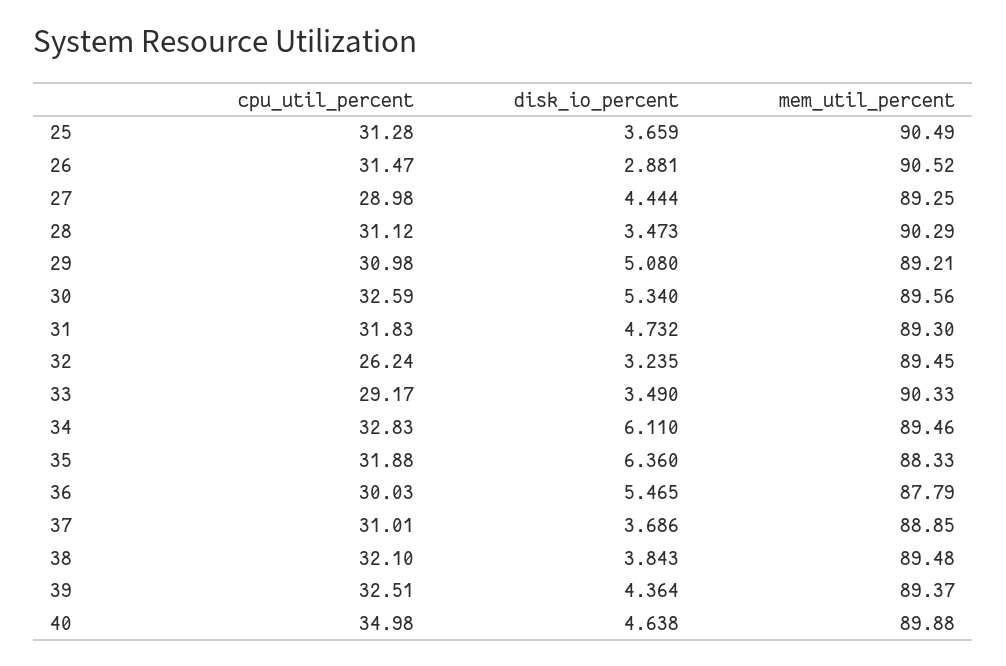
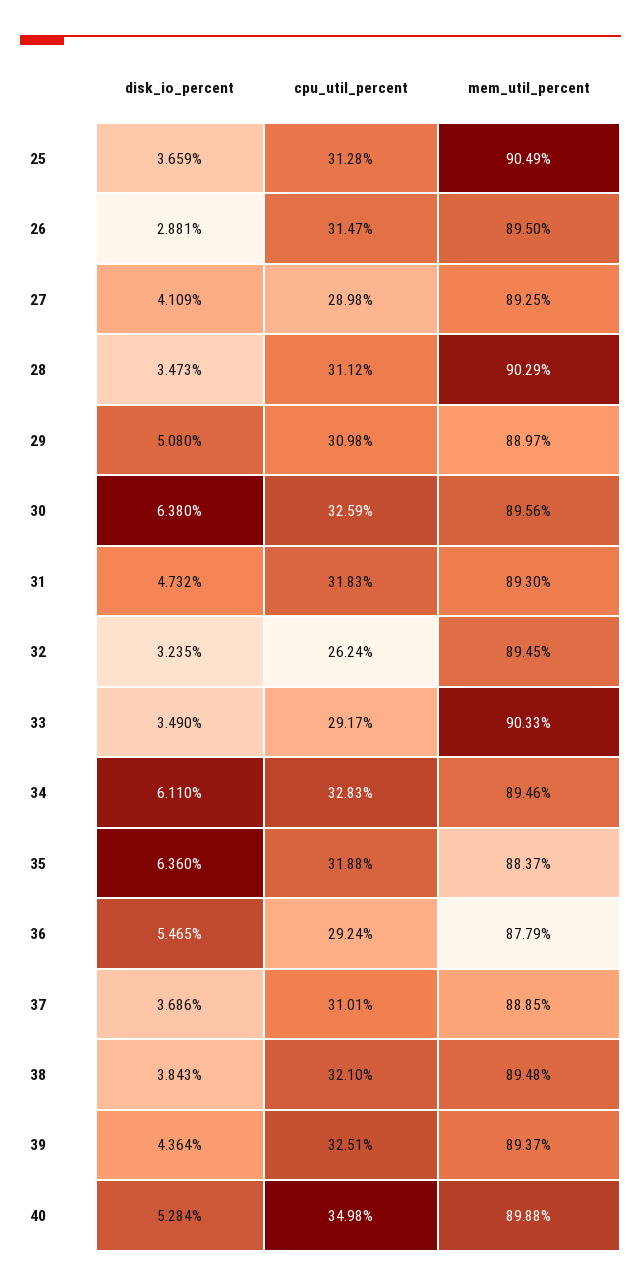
  {
    "cpu_util_percent": {
      "25": 31.28,
      "26": 31.47,
      "27": 28.98,
      "28": 31.12,
      "29": 30.98,
      "30": 32.59,
      "31": 31.83,
      "32": 26.24,
      "33": 29.17,
      "34": 32.83,
      "35": 31.88,
-     "36": 30.03,
+     "36": 29.24,
      "37": 31.01,
      "38": 32.1,
      "39": 32.51,
      "40": 34.98
    },
    "disk_io_percent": {
      "25": 3.659,
      "26": 2.881,
-     "27": 4.444,
+     "27": 4.109,
      "28": 3.473,
      "29": 5.08,
-     "30": 5.34,
+     "30": 6.38,
      "31": 4.732,
      "32": 3.235,
      "33": 3.49,
      "34": 6.11,
      "35": 6.36,
      "36": 5.465,
      "37": 3.686,
      "38": 3.843,
      "39": 4.364,
-     "40": 4.638
+     "40": 5.284
    },
    "mem_util_percent": {
      "25": 90.49,
-     "26": 90.52,
+     "26": 89.5,
      "27": 89.25,
      "28": 90.29,
-     "29": 89.21,
+     "29": 88.97,
      "30": 89.56,
      "31": 89.3,
      "32": 89.45,
      "33": 90.33,
      "34": 89.46,
-     "35": 88.33,
+     "35": 88.37,
      "36": 87.79,
      "37": 88.85,
      "38": 89.48,
      "39": 89.37,
      "40": 89.88
    }
  }

